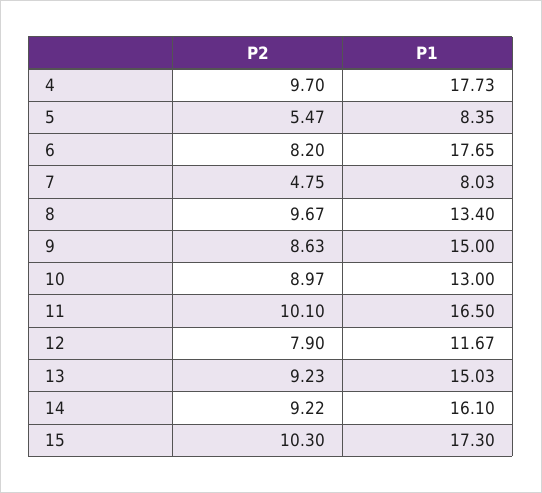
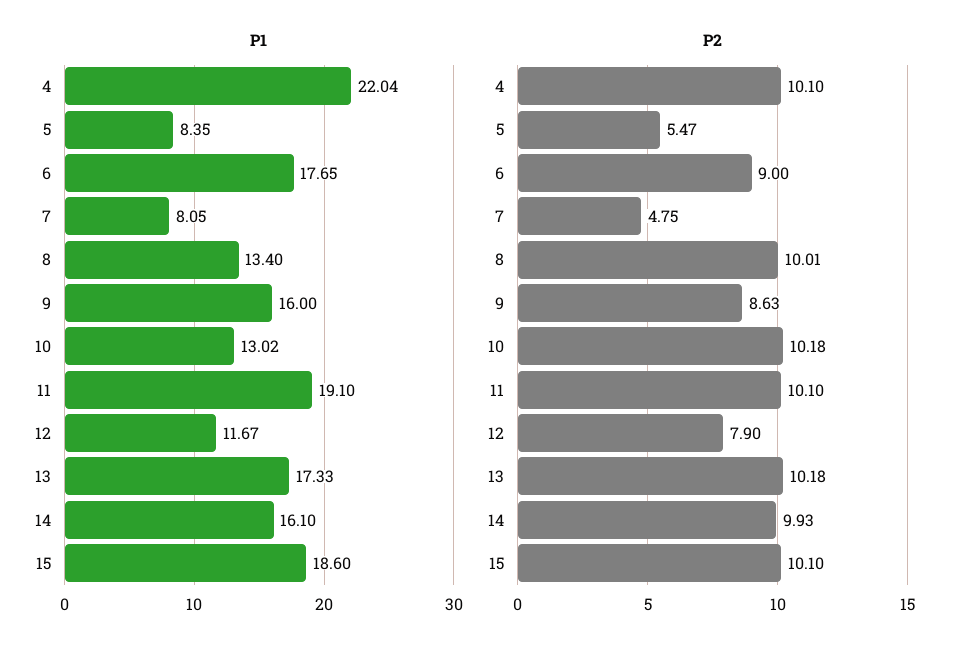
  {
    "P2": {
-     "4": 9.7,
+     "4": 10.1,
      "5": 5.47,
-     "6": 8.2,
+     "6": 9,
      "7": 4.75,
-     "8": 9.67,
+     "8": 10.01,
      "9": 8.63,
-     "10": 8.97,
+     "10": 10.18,
      "11": 10.1,
      "12": 7.9,
-     "13": 9.23,
+     "13": 10.18,
-     "14": 9.22,
+     "14": 9.93,
-     "15": 10.3
+     "15": 10.1
    },
    "P1": {
-     "4": 17.73,
+     "4": 22.04,
      "5": 8.35,
      "6": 17.65,
-     "7": 8.03,
+     "7": 8.05,
      "8": 13.4,
-     "9": 15,
+     "9": 16,
-     "10": 13,
+     "10": 13.02,
-     "11": 16.5,
+     "11": 19.1,
      "12": 11.67,
-     "13": 15.03,
+     "13": 17.33,
      "14": 16.1,
-     "15": 17.3
+     "15": 18.6
    }
  }

